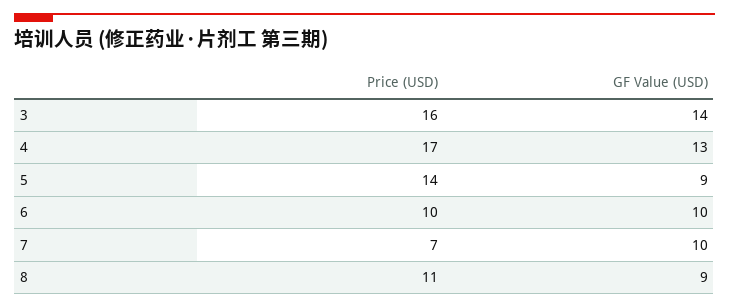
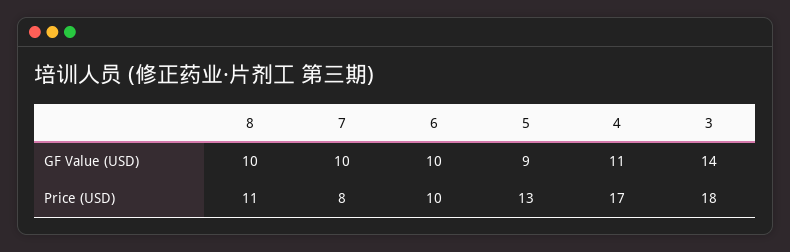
  {
    "Price (USD)": {
-     "3": 16,
+     "3": 18,
      "4": 17,
-     "5": 14,
+     "5": 13,
      "6": 10,
-     "7": 7,
+     "7": 8,
      "8": 11
    },
    "GF Value (USD)": {
      "3": 14,
-     "4": 13,
+     "4": 11,
      "5": 9,
      "6": 10,
      "7": 10,
-     "8": 9
+     "8": 10
    }
  }

